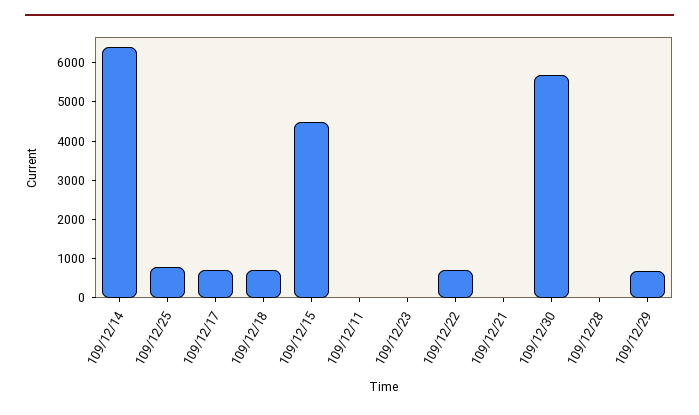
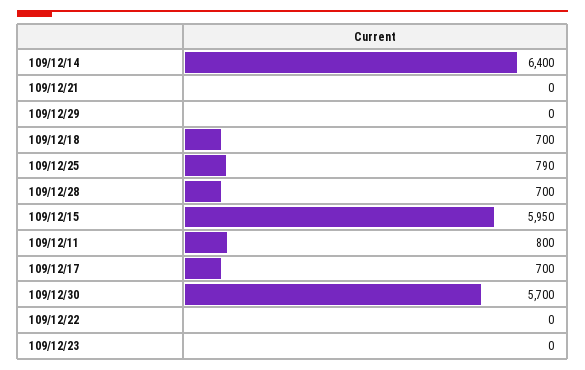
  {
    "109/12/14": 6400,
    "109/12/25": 790,
    "109/12/17": 700,
    "109/12/18": 700,
-   "109/12/15": 4500,
+   "109/12/15": 5950,
-   "109/12/11": 0,
+   "109/12/11": 800,
    "109/12/23": 0,
-   "109/12/22": 750,
+   "109/12/22": 0,
    "109/12/21": 0,
    "109/12/30": 5700,
-   "109/12/28": 0,
+   "109/12/28": 700,
-   "109/12/29": 750
+   "109/12/29": 0
  }

